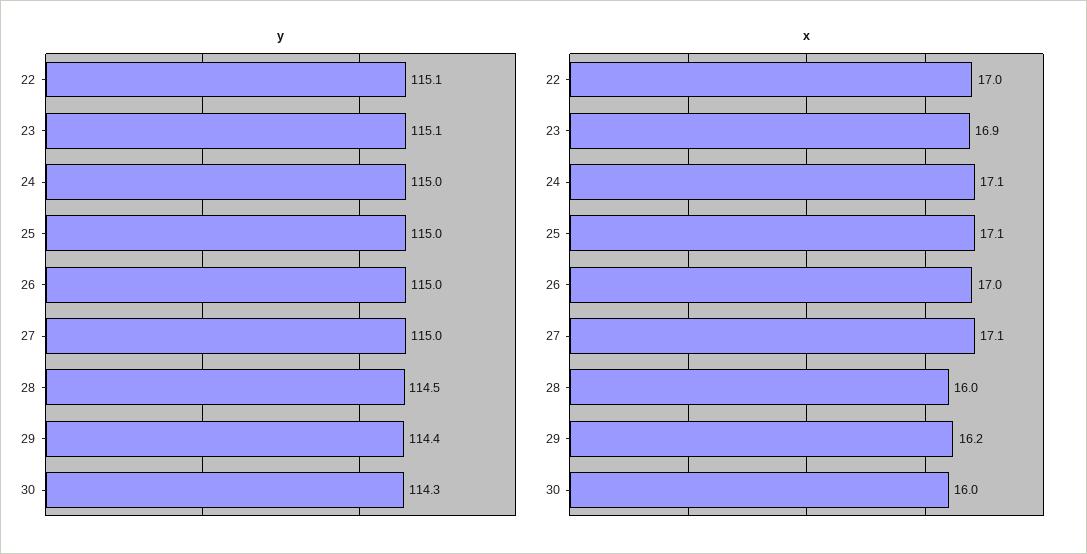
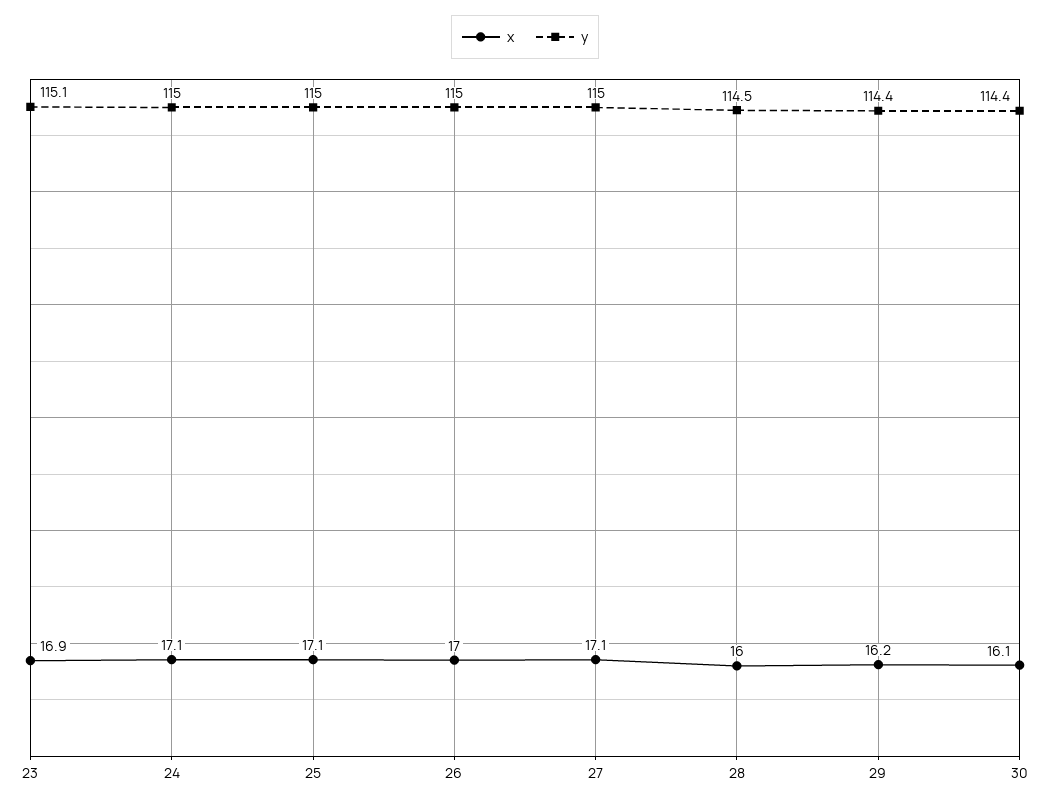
  {
    "y": {
-     "22": 115.1,
      "23": 115.1,
      "24": 115,
      "25": 115,
      "26": 115,
      "27": 115,
      "28": 114.5,
      "29": 114.4,
-     "30": 114.3
+     "30": 114.4
    },
    "x": {
-     "22": 17,
      "23": 16.9,
      "24": 17.1,
      "25": 17.1,
      "26": 17,
      "27": 17.1,
      "28": 16,
      "29": 16.2,
-     "30": 16
+     "30": 16.1
    }
  }

